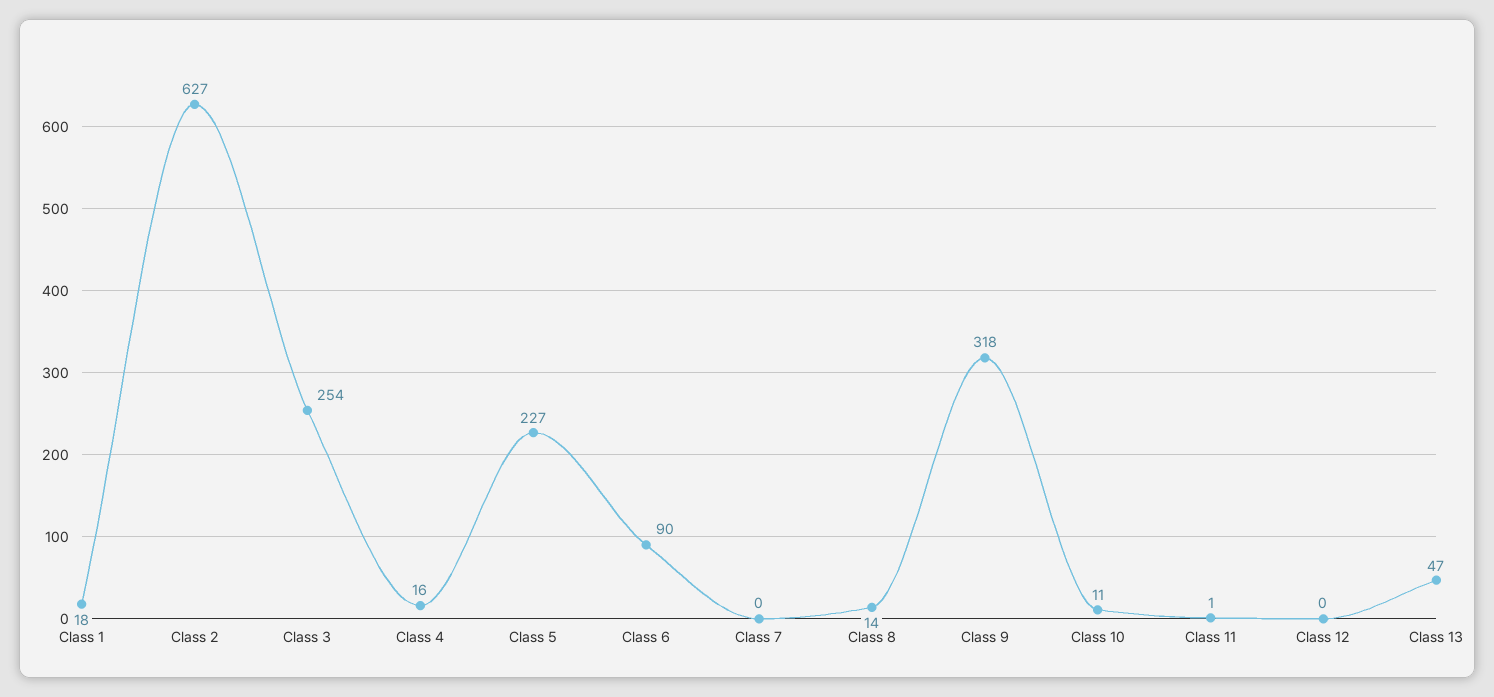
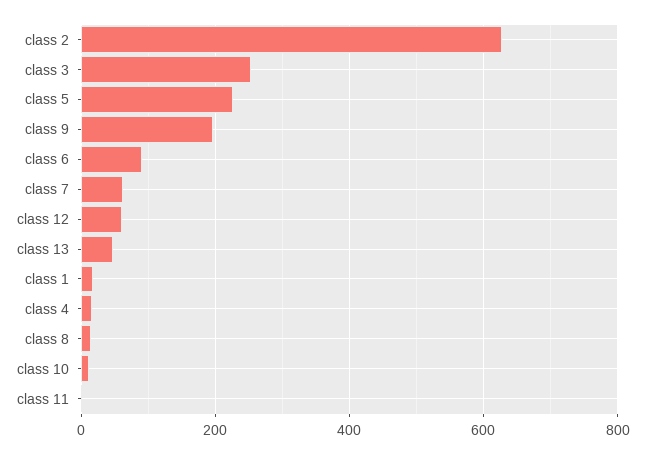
  {
    "Class 1": 18,
    "Class 2": 627,
    "Class 3": 254,
    "Class 4": 16,
    "Class 5": 227,
    "Class 6": 90,
-   "Class 7": 0,
+   "Class 7": 60,
    "Class 8": 14,
-   "Class 9": 318,
+   "Class 9": 200,
    "Class 10": 11,
    "Class 11": 1,
-   "Class 12": 0,
+   "Class 12": 60,
    "Class 13": 47
  }

